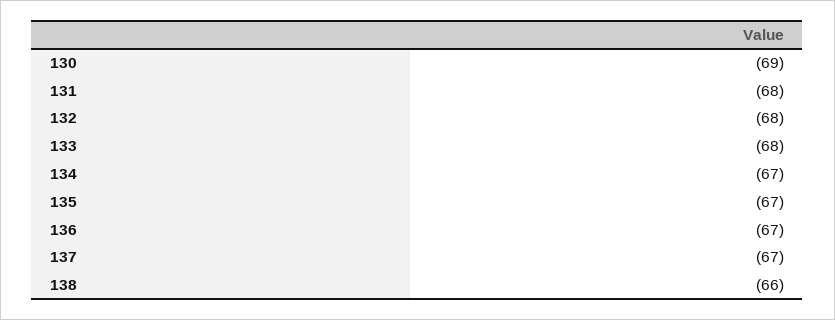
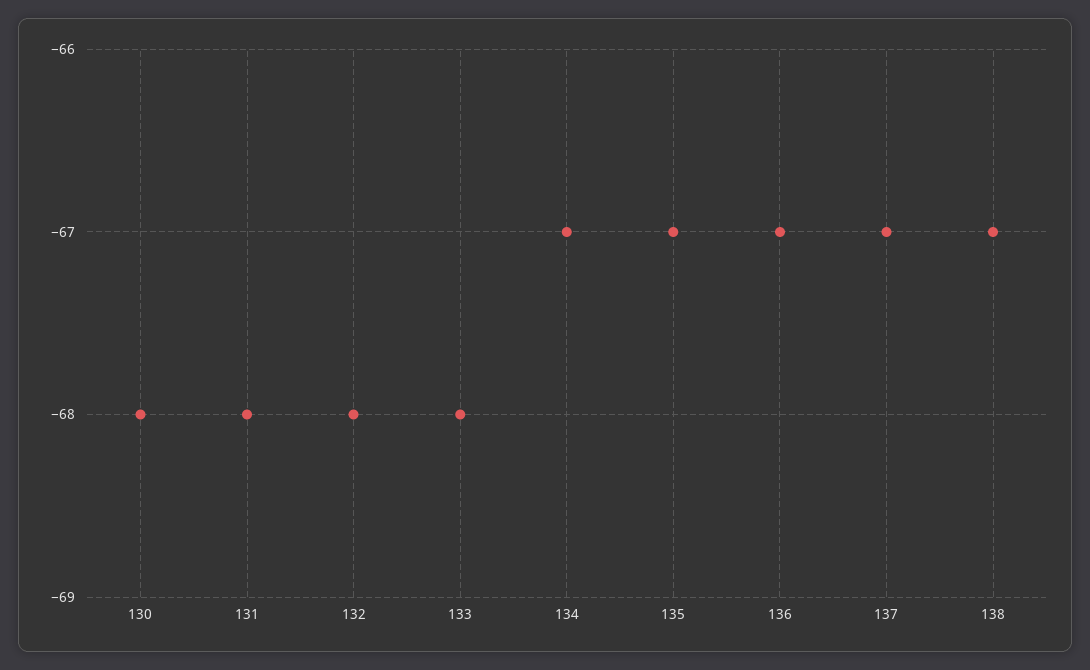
  {
-   "130": -69,
+   "130": -68,
    "131": -68,
    "132": -68,
    "133": -68,
    "134": -67,
    "135": -67,
    "136": -67,
    "137": -67,
-   "138": -66
+   "138": -67
  }

